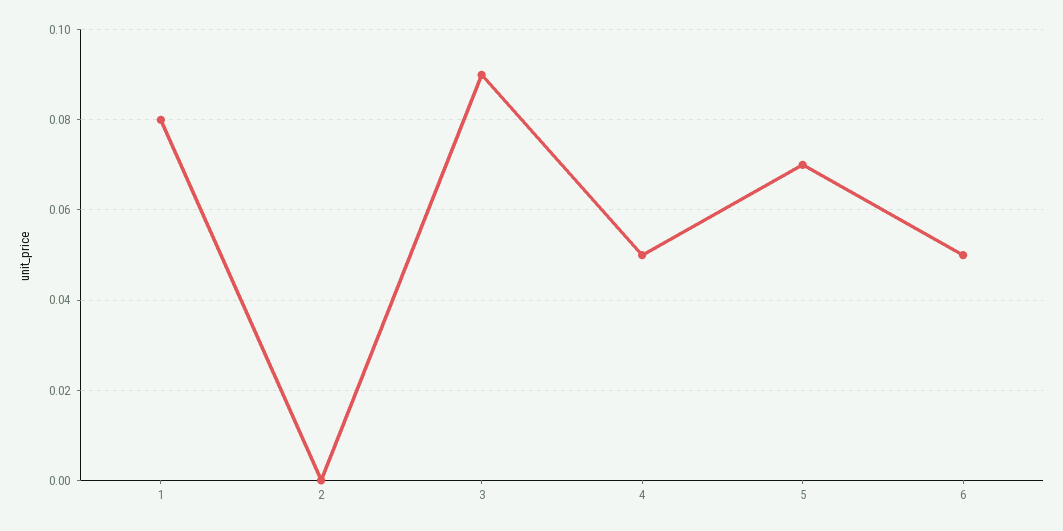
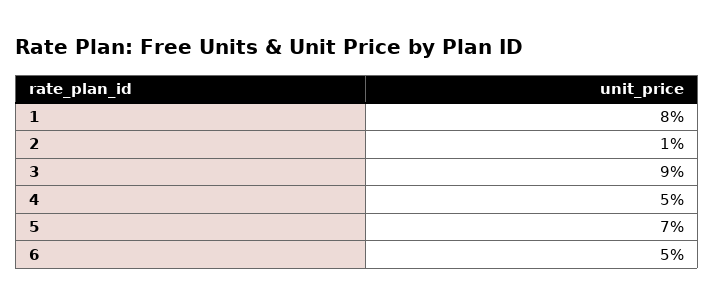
  {
    "1": 0.08,
-   "2": 0,
+   "2": 0.01,
    "3": 0.09,
    "4": 0.05,
    "5": 0.07,
    "6": 0.05
  }

